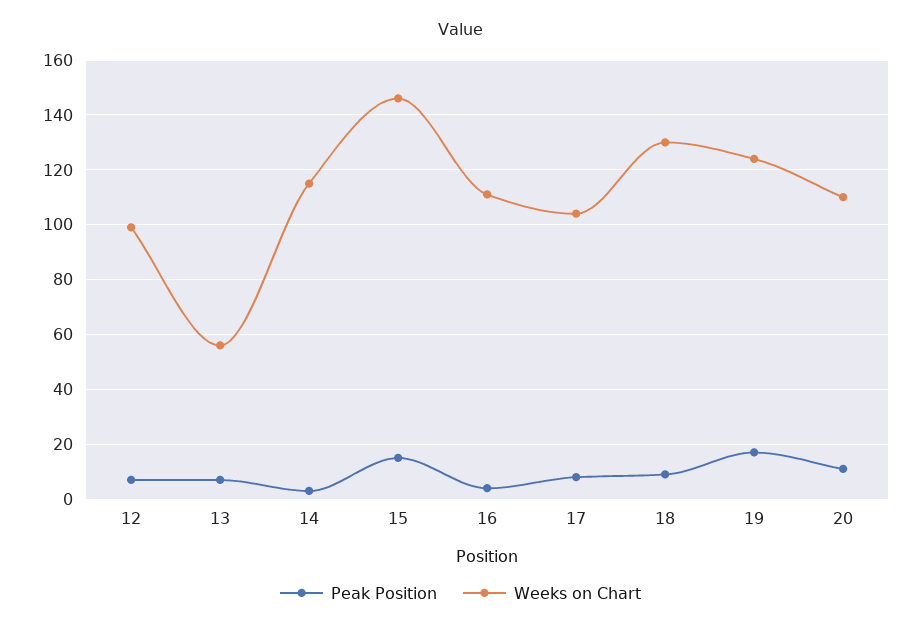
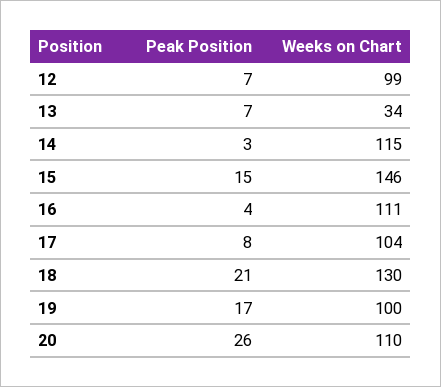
  {
    "Peak Position": {
      "12": 7,
      "13": 7,
      "14": 3,
      "15": 15,
      "16": 4,
      "17": 8,
-     "18": 10,
+     "18": 21,
      "19": 17,
-     "20": 10
+     "20": 26
    },
    "Weeks on Chart": {
      "12": 99,
-     "13": 55,
+     "13": 34,
      "14": 115,
      "15": 146,
      "16": 111,
      "17": 104,
      "18": 130,
-     "19": 125,
+     "19": 100,
      "20": 110
    }
  }

